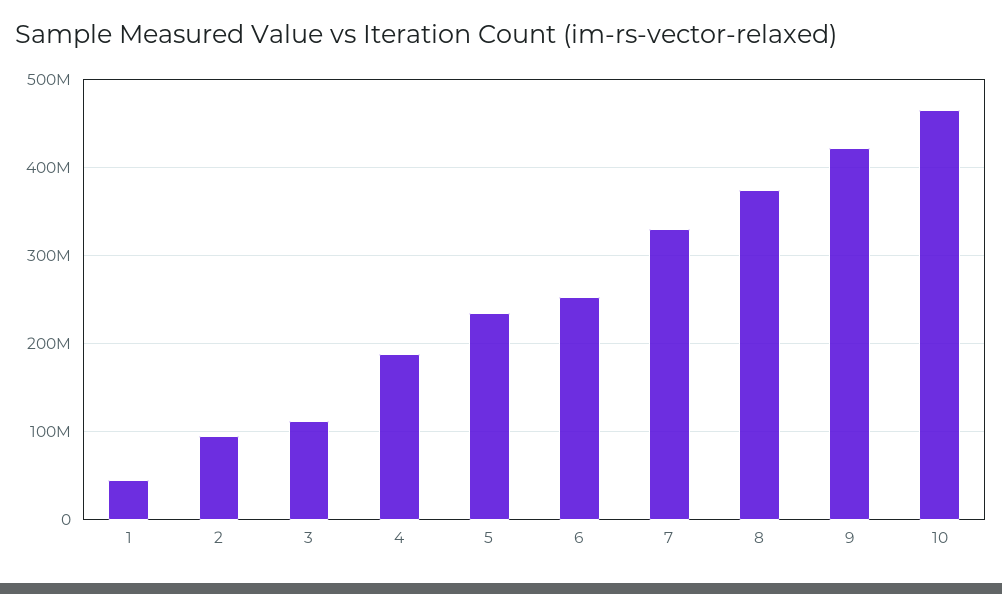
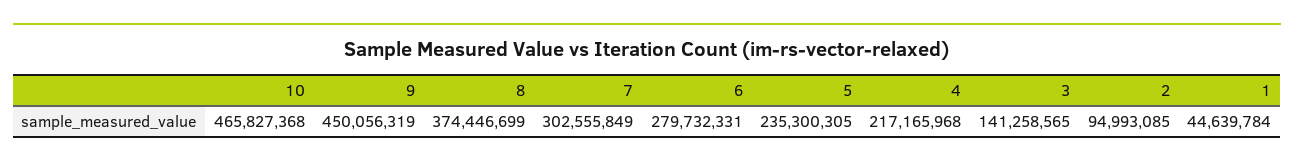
  {
    "1": 44639784,
    "2": 94993085,
-   "3": 110000000,
+   "3": 141258565,
-   "4": 190000000,
+   "4": 217165968,
    "5": 235300305,
-   "6": 250000000,
+   "6": 279732331,
-   "7": 330000000,
+   "7": 302555849,
    "8": 374446699,
-   "9": 420000000,
+   "9": 450056319,
    "10": 465827368
  }

